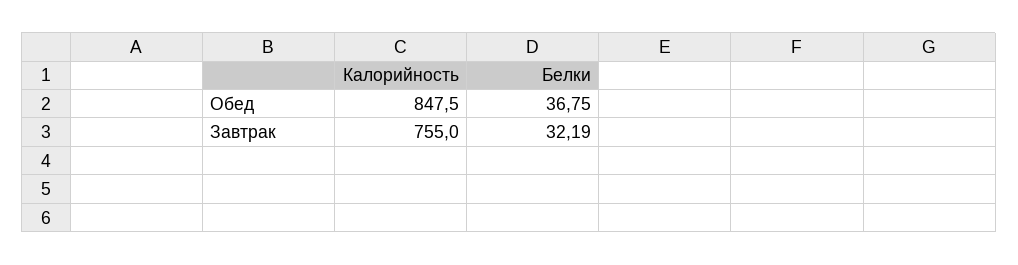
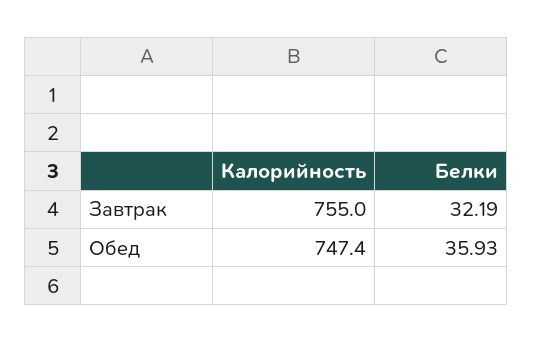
  {
    "Калорийность": {
-     "Обед": 847.5,
+     "Обед": 747.4,
      "Завтрак": 755
    },
    "Белки": {
-     "Обед": 36.75,
+     "Обед": 35.93,
      "Завтрак": 32.19
    }
  }

